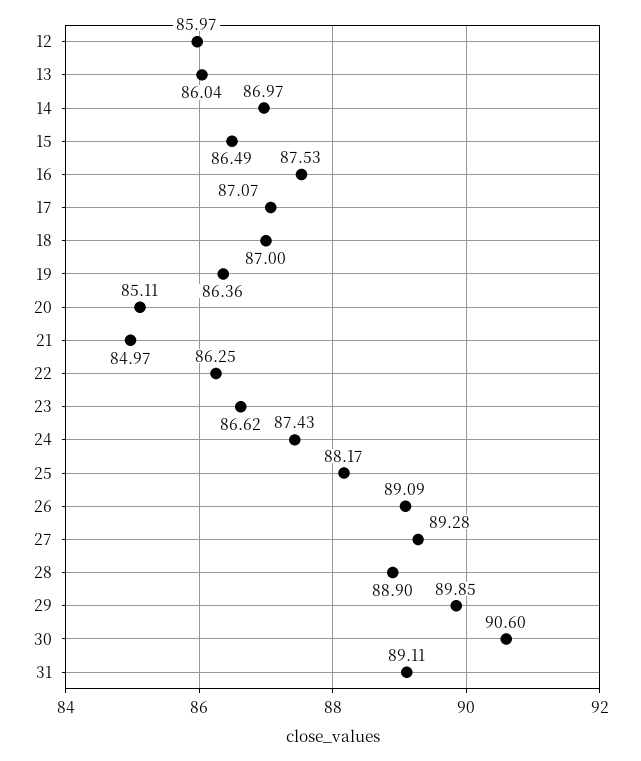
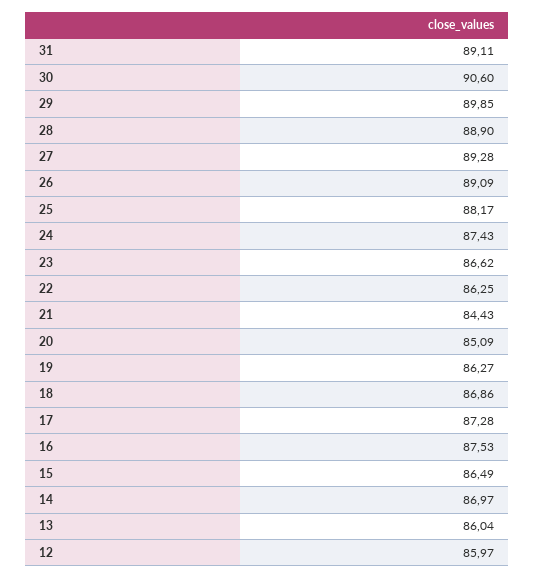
  {
    "12": 85.97,
    "13": 86.04,
    "14": 86.97,
    "15": 86.49,
    "16": 87.53,
-   "17": 87.07,
+   "17": 87.28,
-   "18": 87,
+   "18": 86.86,
-   "19": 86.36,
+   "19": 86.27,
-   "20": 85.11,
+   "20": 85.09,
-   "21": 84.97,
+   "21": 84.43,
    "22": 86.25,
    "23": 86.62,
    "24": 87.43,
    "25": 88.17,
    "26": 89.09,
    "27": 89.28,
    "28": 88.9,
    "29": 89.85,
    "30": 90.6,
    "31": 89.11
  }

